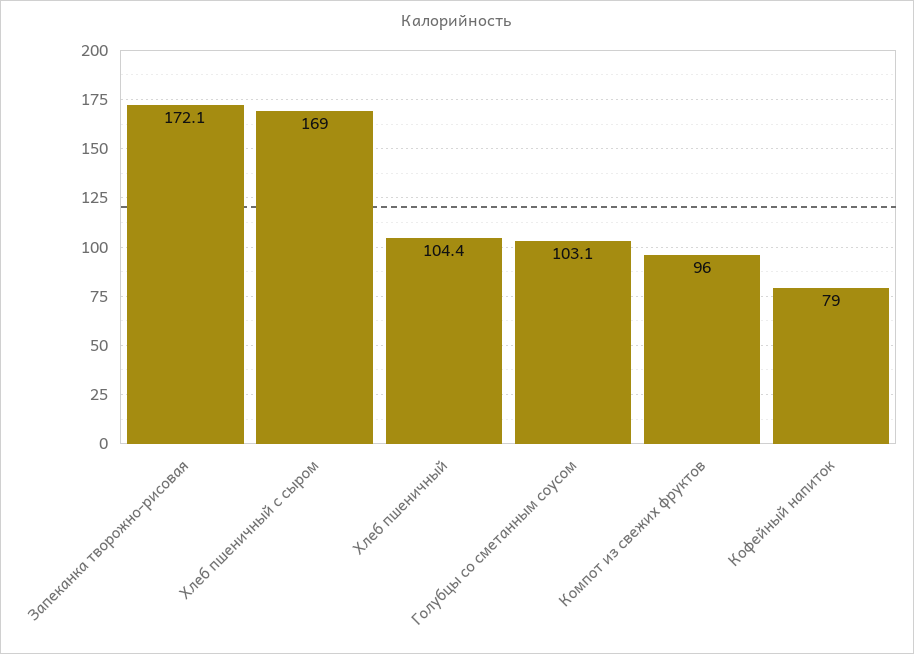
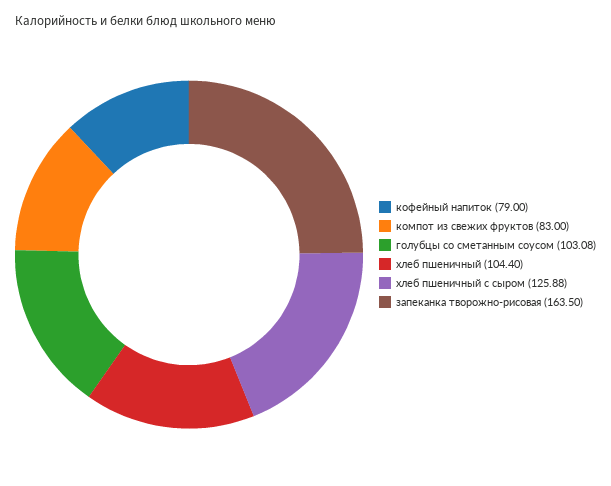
  {
-   "Запеканка творожно-рисовая": 172.1,
+   "Запеканка творожно-рисовая": 163.5,
-   "Хлеб пшеничный с сыром": 169,
+   "Хлеб пшеничный с сыром": 125.88,
    "Хлеб пшеничный": 104.4,
    "Голубцы со сметанным соусом": 103.08,
-   "Компот из свежих фруктов": 96,
+   "Компот из свежих фруктов": 83,
    "Кофейный напиток": 79
  }

